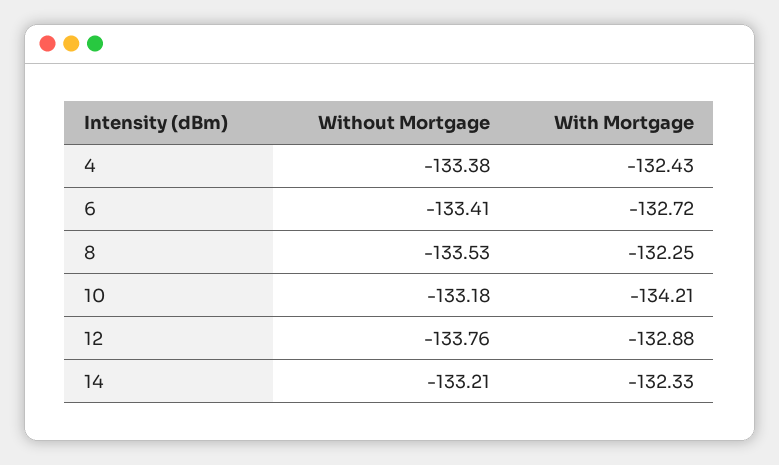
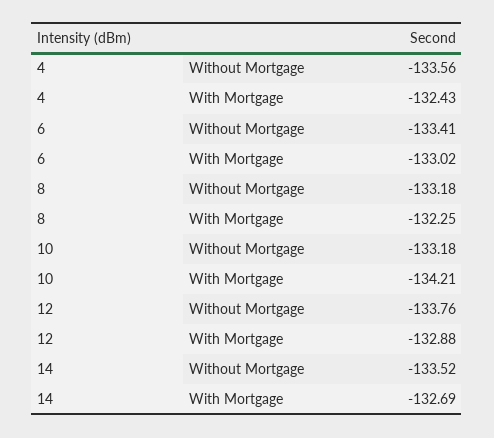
  {
    "Without Mortgage": {
-     "4": -133.38,
+     "4": -133.56,
      "6": -133.41,
-     "8": -133.53,
+     "8": -133.18,
      "10": -133.18,
      "12": -133.76,
-     "14": -133.21
+     "14": -133.52
    },
    "With Mortgage": {
      "4": -132.43,
-     "6": -132.72,
+     "6": -133.02,
      "8": -132.25,
      "10": -134.21,
      "12": -132.88,
-     "14": -132.33
+     "14": -132.69
    }
  }

